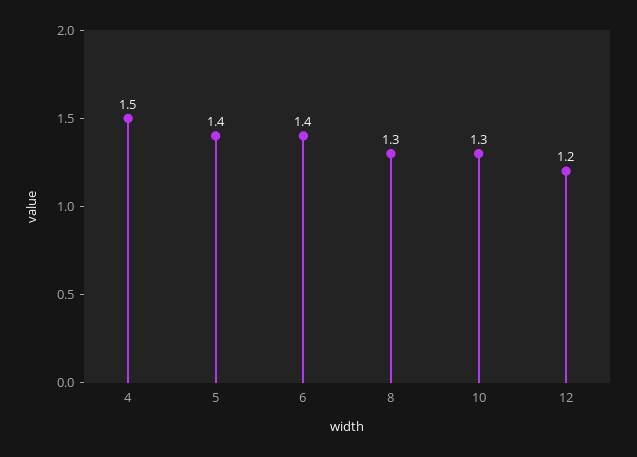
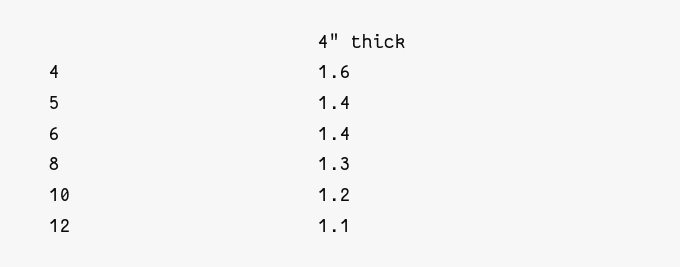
  {
-   "4": 1.5,
+   "4": 1.6,
    "5": 1.4,
    "6": 1.4,
    "8": 1.3,
-   "10": 1.3,
+   "10": 1.2,
-   "12": 1.2
+   "12": 1.1
  }

